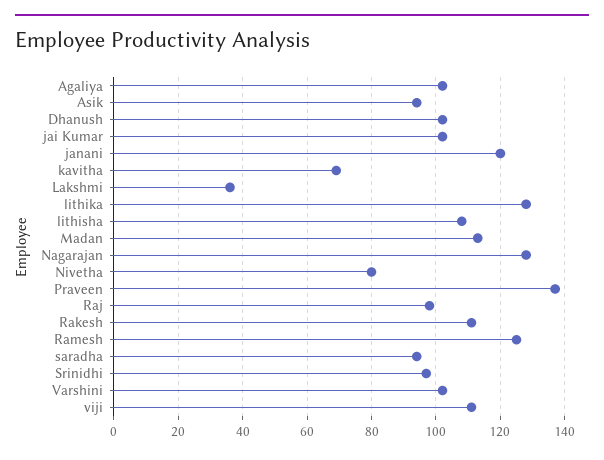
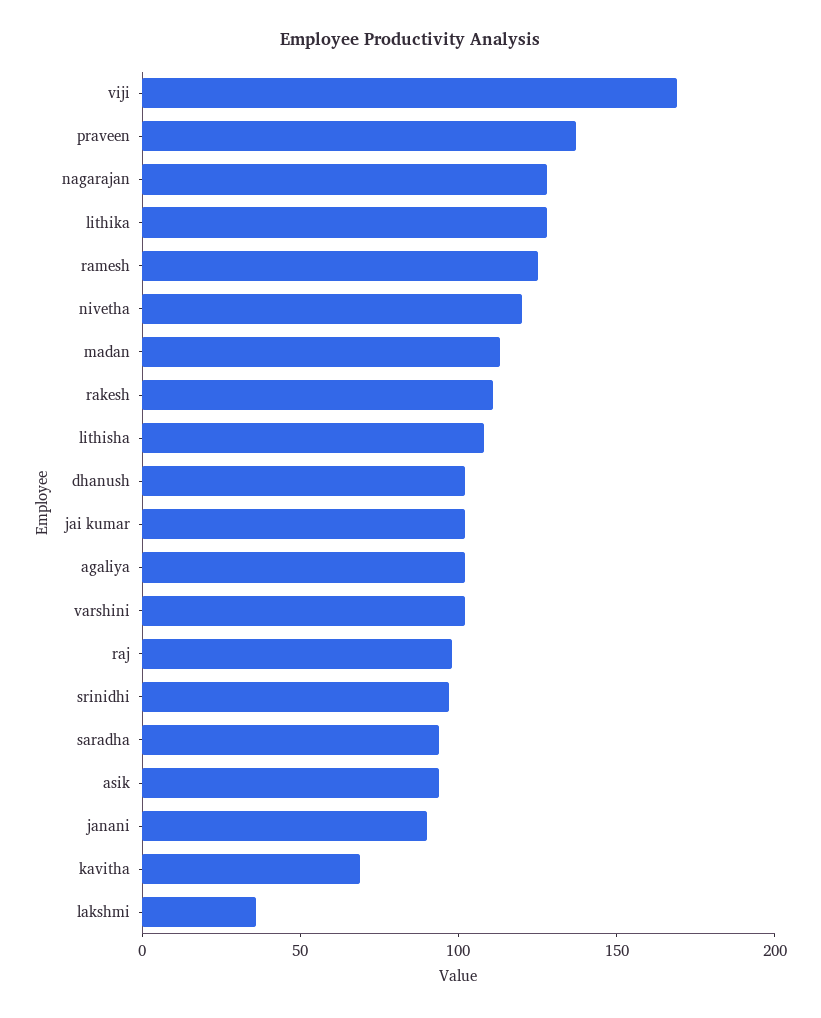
  {
    "Agaliya": 100,
    "Asik": 95,
    "Dhanush": 100,
    "jai Kumar": 100,
-   "janani": 120,
+   "janani": 90,
    "kavitha": 70,
    "Lakshmi": 35,
    "lithika": 130,
    "lithisha": 110,
    "Madan": 115,
    "Nagarajan": 130,
-   "Nivetha": 80,
+   "Nivetha": 120,
    "Praveen": 135,
    "Raj": 100,
    "Rakesh": 110,
    "Ramesh": 125,
    "saradha": 95,
    "Srinidhi": 95,
    "Varshini": 100,
-   "viji": 110
+   "viji": 170
  }

